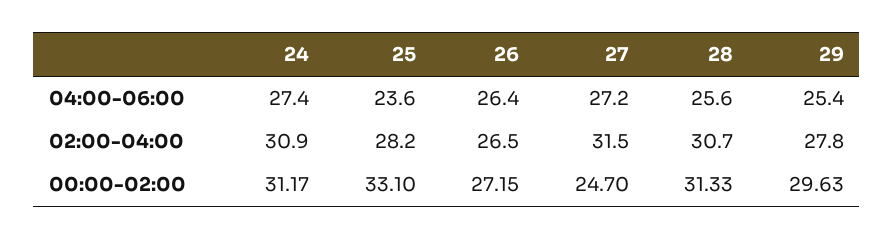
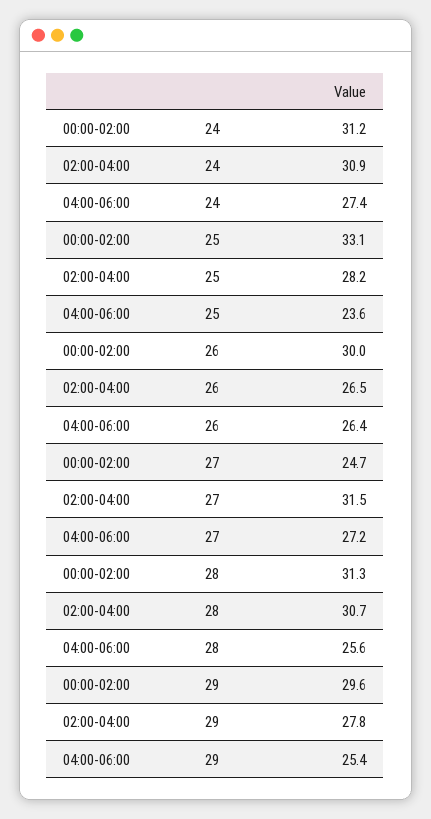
  {
    "24": {
      "04:00-06:00": 27.4,
      "02:00-04:00": 30.9,
      "00:00-02:00": 31.17
    },
    "25": {
      "04:00-06:00": 23.6,
      "02:00-04:00": 28.2,
      "00:00-02:00": 33.1
    },
    "26": {
      "04:00-06:00": 26.4,
      "02:00-04:00": 26.5,
-     "00:00-02:00": 27.15
+     "00:00-02:00": 30
    },
    "27": {
      "04:00-06:00": 27.2,
      "02:00-04:00": 31.5,
      "00:00-02:00": 24.7
    },
    "28": {
      "04:00-06:00": 25.6,
      "02:00-04:00": 30.7,
      "00:00-02:00": 31.33
    },
    "29": {
      "04:00-06:00": 25.4,
      "02:00-04:00": 27.8,
      "00:00-02:00": 29.63
    }
  }

